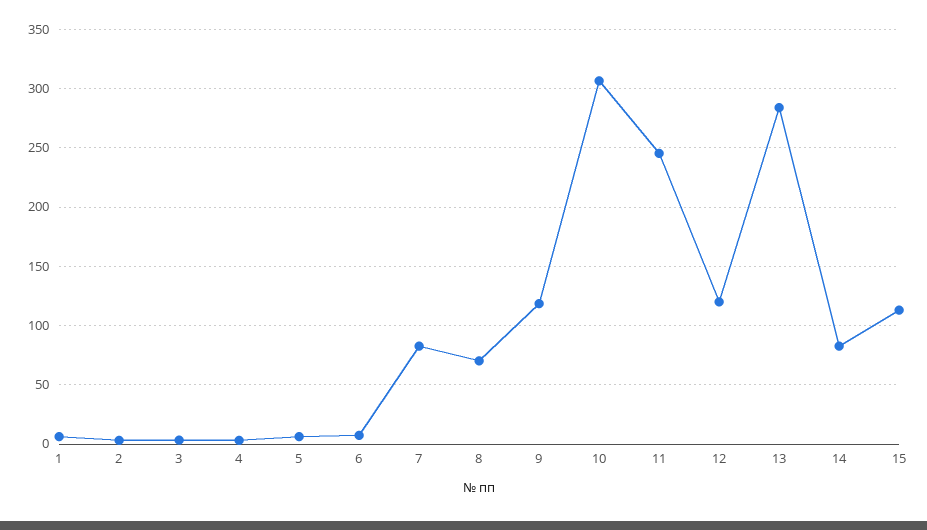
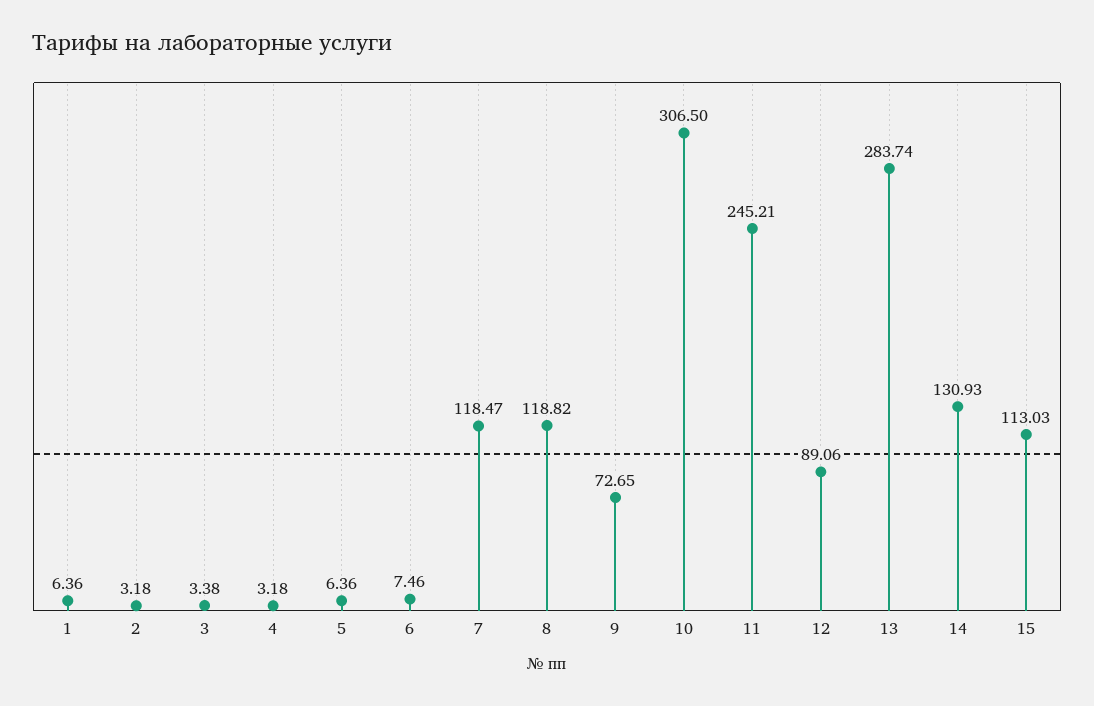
  {
    "1": 6.36,
    "2": 3.18,
    "3": 3.38,
    "4": 3.18,
    "5": 6.36,
    "6": 7.46,
-   "7": 80,
+   "7": 118.47,
-   "8": 70,
+   "8": 118.82,
-   "9": 120,
+   "9": 72.65,
    "10": 306.5,
    "11": 245.21,
-   "12": 120,
+   "12": 89.06,
    "13": 283.74,
-   "14": 80,
+   "14": 130.93,
    "15": 113.03
  }

